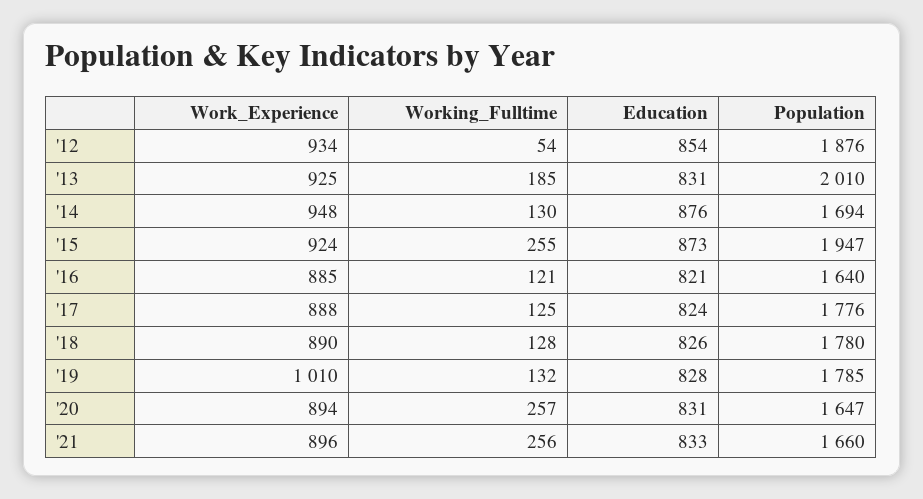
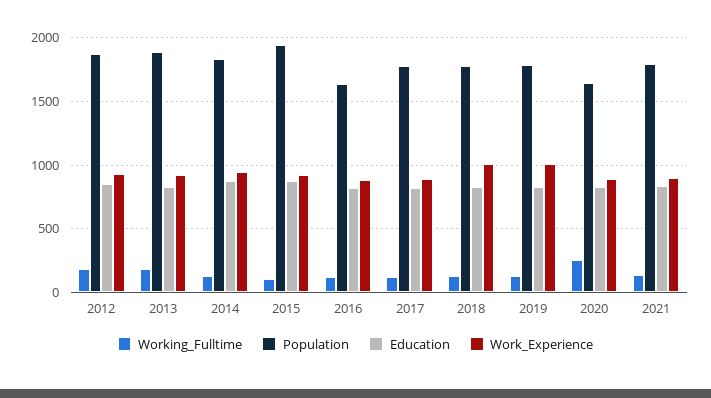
  {
    "Work_Experience": {
      "'12": 934,
      "'13": 925,
      "'14": 948,
      "'15": 924,
      "'16": 885,
      "'17": 888,
-     "'18": 890,
+     "'18": 1000,
      "'19": 1010,
      "'20": 894,
      "'21": 896
    },
    "Working_Fulltime": {
-     "'12": 54,
+     "'12": 200,
      "'13": 185,
      "'14": 130,
-     "'15": 255,
+     "'15": 100,
      "'16": 121,
      "'17": 125,
      "'18": 128,
      "'19": 132,
      "'20": 257,
-     "'21": 256
+     "'21": 150
    },
    "Education": {
      "'12": 854,
      "'13": 831,
      "'14": 876,
      "'15": 873,
      "'16": 821,
      "'17": 824,
      "'18": 826,
      "'19": 828,
      "'20": 831,
      "'21": 833
    },
    "Population": {
      "'12": 1876,
-     "'13": 2010,
+     "'13": 1900,
-     "'14": 1694,
+     "'14": 1850,
      "'15": 1947,
      "'16": 1640,
      "'17": 1776,
      "'18": 1780,
      "'19": 1785,
      "'20": 1647,
-     "'21": 1660
+     "'21": 1800
    }
  }

